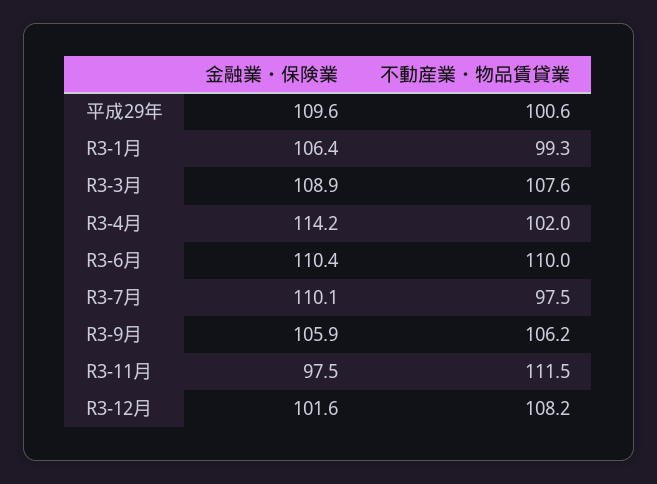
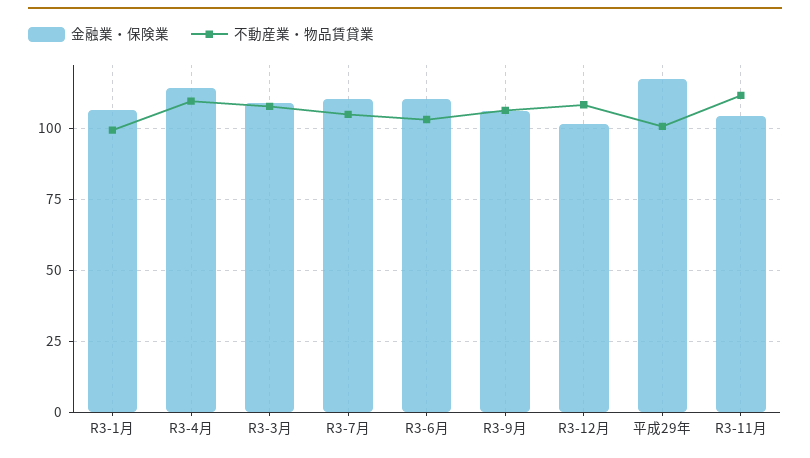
  {
    "金融業・保険業": {
-     "平成29年": 109.6,
+     "平成29年": 117.5,
      "R3-1月": 106.4,
      "R3-3月": 108.9,
      "R3-4月": 114.2,
      "R3-6月": 110.4,
      "R3-7月": 110.1,
      "R3-9月": 105.9,
-     "R3-11月": 97.5,
+     "R3-11月": 105,
      "R3-12月": 101.6
    },
    "不動産業・物品賃貸業": {
      "平成29年": 100.6,
      "R3-1月": 99.3,
      "R3-3月": 107.6,
-     "R3-4月": 102,
+     "R3-4月": 110,
-     "R3-6月": 110,
+     "R3-6月": 102.5,
-     "R3-7月": 97.5,
+     "R3-7月": 105,
      "R3-9月": 106.2,
      "R3-11月": 111.5,
      "R3-12月": 108.2
    }
  }

